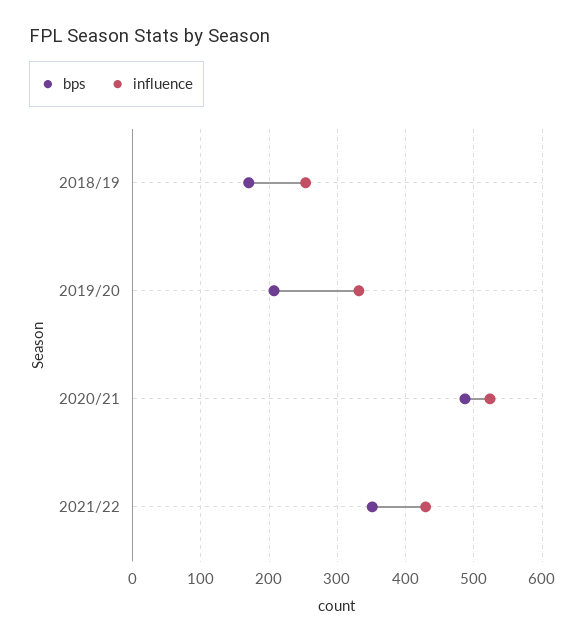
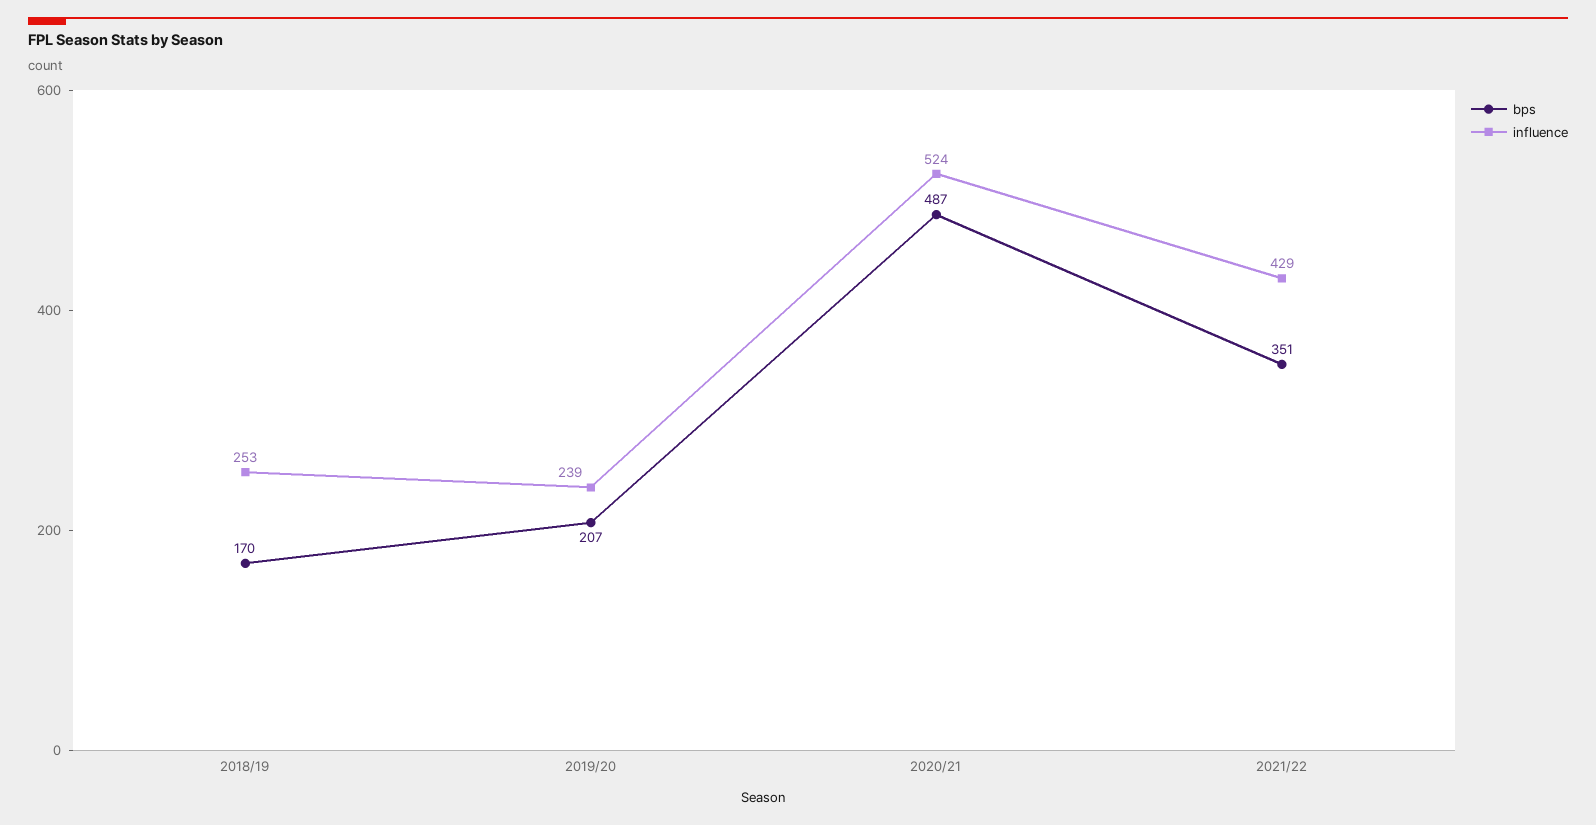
  {
    "bps": {
      "2018/19": 170,
      "2019/20": 207,
      "2020/21": 487,
      "2021/22": 351
    },
    "influence": {
      "2018/19": 253,
-     "2019/20": 330,
+     "2019/20": 239,
      "2020/21": 524,
      "2021/22": 429
    }
  }

